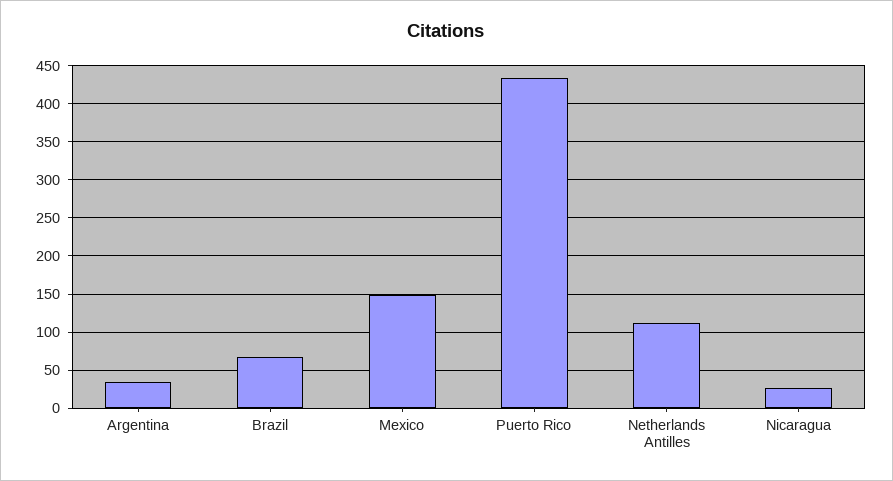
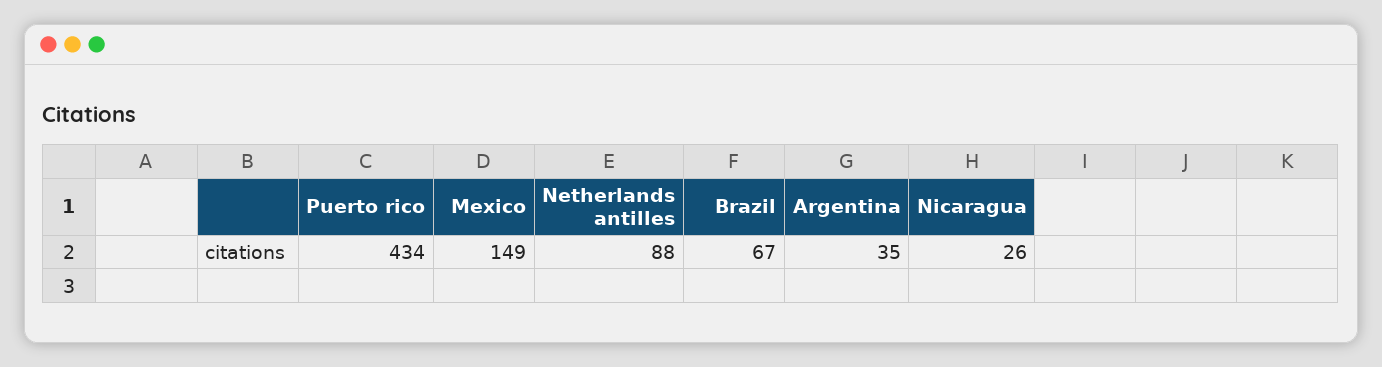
  {
    "Argentina": 35,
    "Brazil": 67,
    "Mexico": 149,
    "Puerto Rico": 434,
-   "Netherlands Antilles": 110,
+   "Netherlands Antilles": 88,
    "Nicaragua": 26
  }

